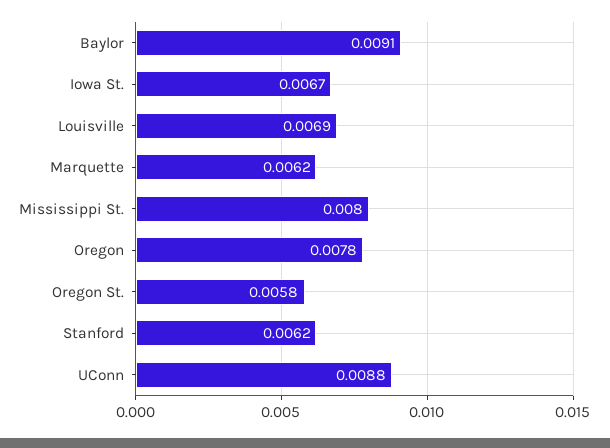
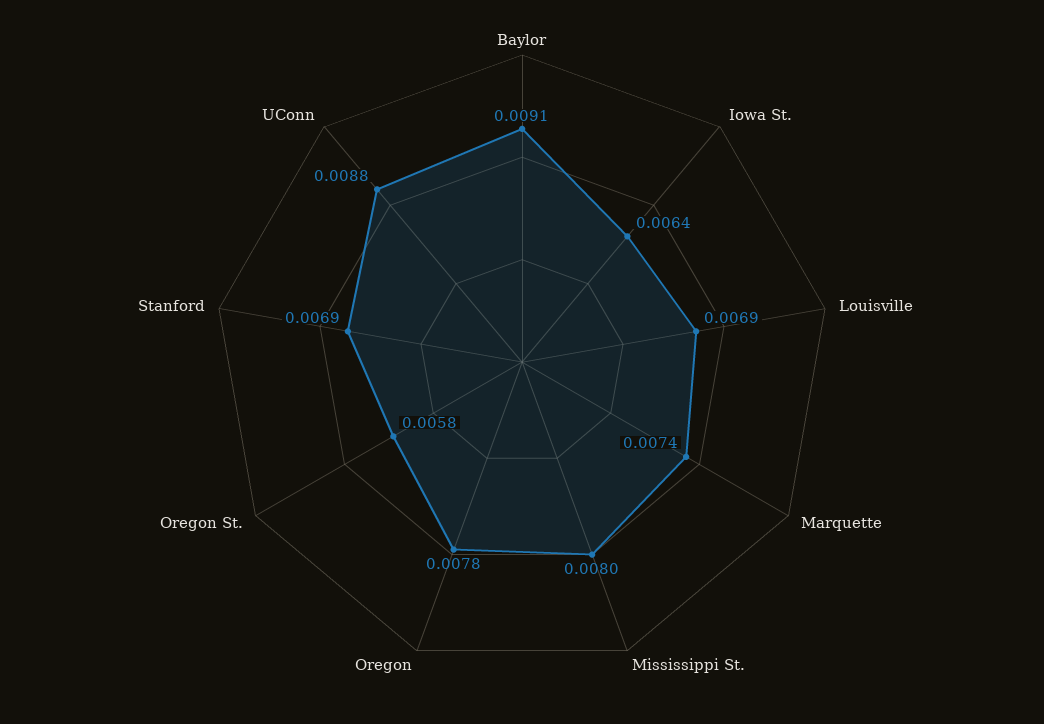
  {
    "Baylor": 0.0091,
-   "Iowa St.": 0.0067,
+   "Iowa St.": 0.0064,
    "Louisville": 0.0069,
-   "Marquette": 0.0062,
+   "Marquette": 0.0074,
    "Mississippi St.": 0.008,
    "Oregon": 0.0078,
    "Oregon St.": 0.0058,
-   "Stanford": 0.0062,
+   "Stanford": 0.0069,
    "UConn": 0.0088
  }

